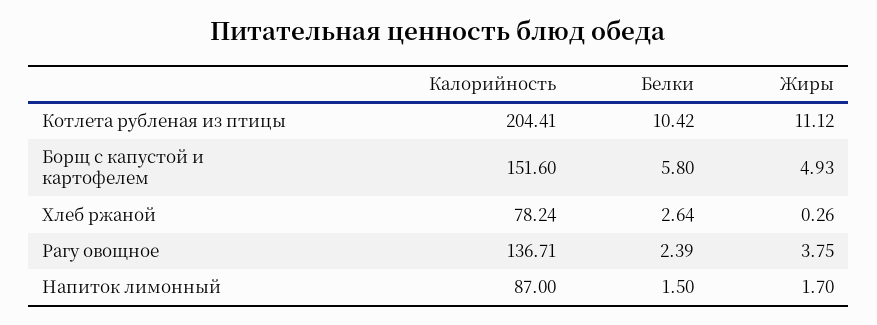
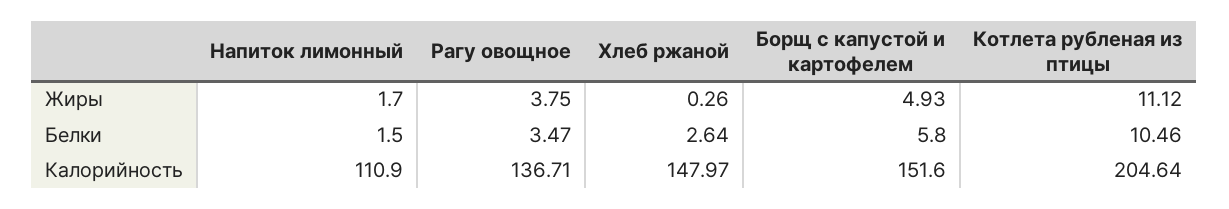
  {
    "Калорийность": {
-     "Котлета рубленая из птицы": 204.41,
+     "Котлета рубленая из птицы": 204.64,
      "Борщ с капустой и картофелем": 151.6,
-     "Хлеб ржаной": 78.24,
+     "Хлеб ржаной": 147.97,
      "Рагу овощное": 136.71,
-     "Напиток лимонный": 87
+     "Напиток лимонный": 110.9
    },
    "Белки": {
-     "Котлета рубленая из птицы": 10.42,
+     "Котлета рубленая из птицы": 10.46,
      "Борщ с капустой и картофелем": 5.8,
      "Хлеб ржаной": 2.64,
-     "Рагу овощное": 2.39,
+     "Рагу овощное": 3.47,
      "Напиток лимонный": 1.5
    },
    "Жиры": {
      "Котлета рубленая из птицы": 11.12,
      "Борщ с капустой и картофелем": 4.93,
      "Хлеб ржаной": 0.26,
      "Рагу овощное": 3.75,
      "Напиток лимонный": 1.7
    }
  }

